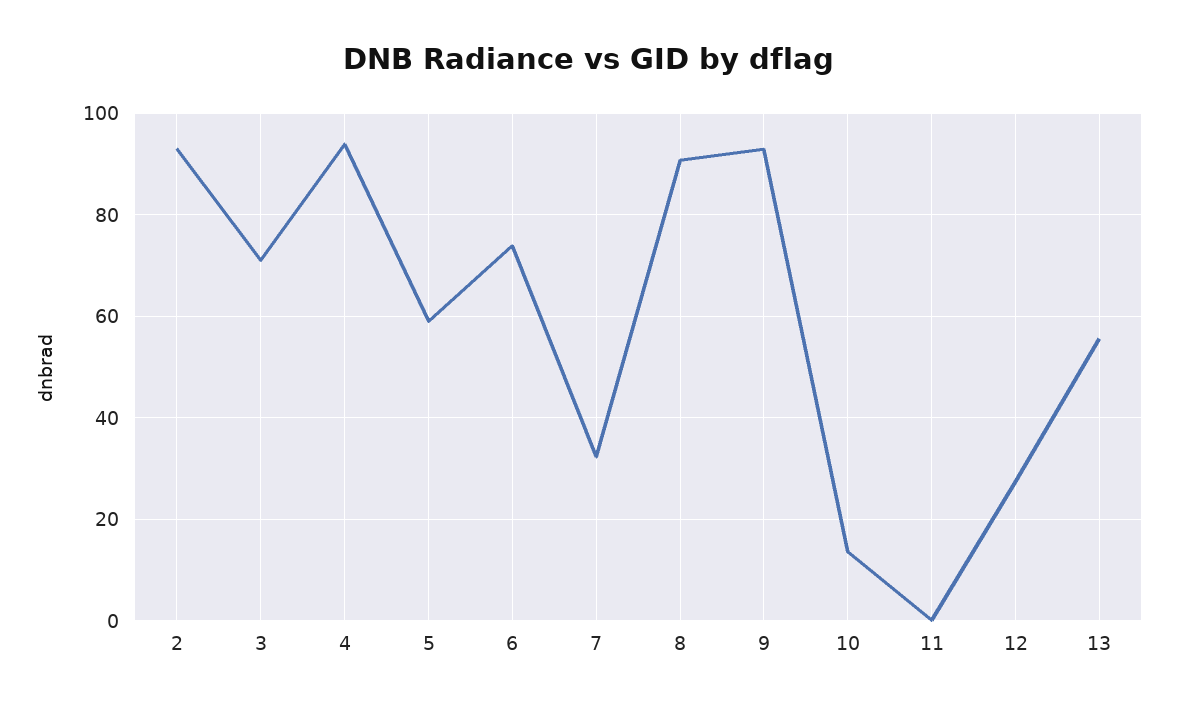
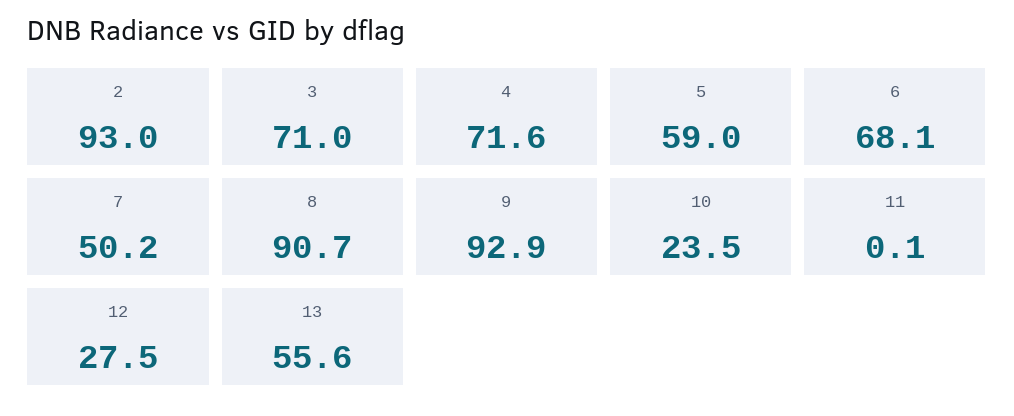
  {
    "2": 93,
    "3": 71,
-   "4": 94,
+   "4": 71.6,
    "5": 59,
-   "6": 74,
+   "6": 68.1,
-   "7": 32,
+   "7": 50.2,
    "8": 90.7,
    "9": 92.9,
-   "10": 14,
+   "10": 23.5,
    "11": 0.1,
    "12": 27.5,
    "13": 55.6
  }

